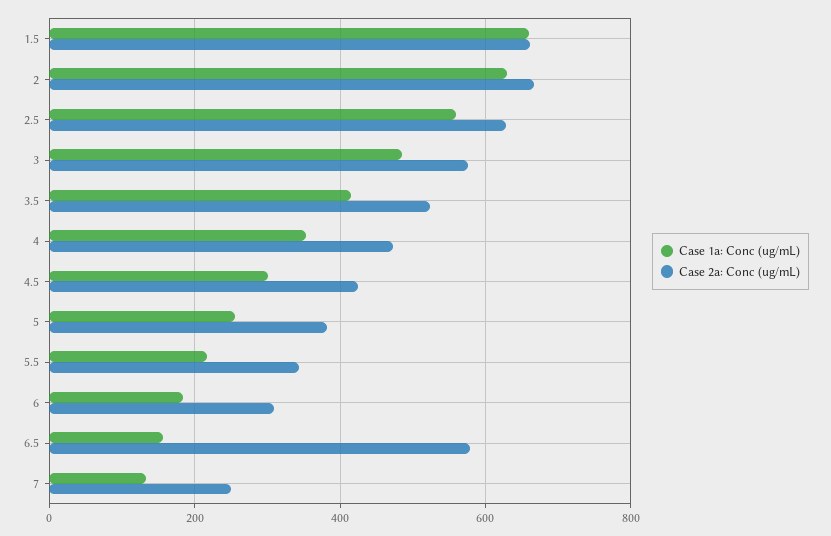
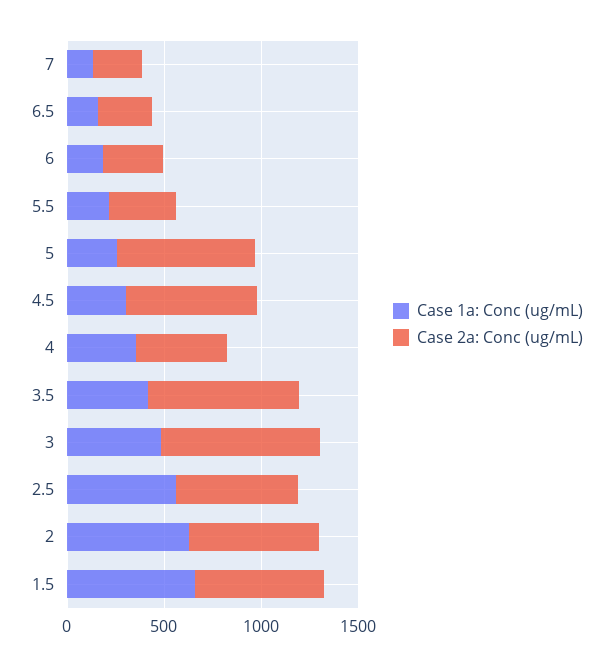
  {
    "Case 1a: Conc (ug/mL)": {
      "1.5": 660,
      "2": 620,
      "2.5": 560,
      "3": 480,
      "3.5": 420,
      "4": 360,
      "4.5": 300,
      "5": 260,
      "5.5": 220,
      "6": 180,
      "6.5": 160,
      "7": 140
    },
    "Case 2a: Conc (ug/mL)": {
      "1.5": 660,
      "2": 660,
      "2.5": 620,
-     "3": 580,
+     "3": 800,
-     "3.5": 520,
+     "3.5": 800,
      "4": 480,
-     "4.5": 420,
+     "4.5": 700,
-     "5": 380,
+     "5": 700,
      "5.5": 340,
      "6": 300,
-     "6.5": 580,
+     "6.5": 300,
      "7": 260
    }
  }

